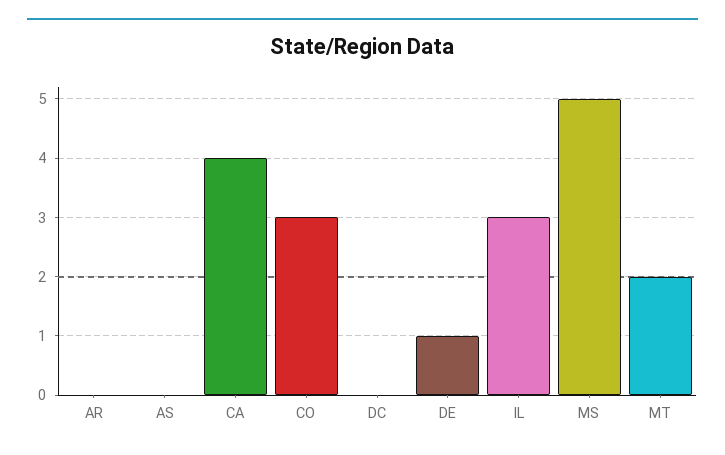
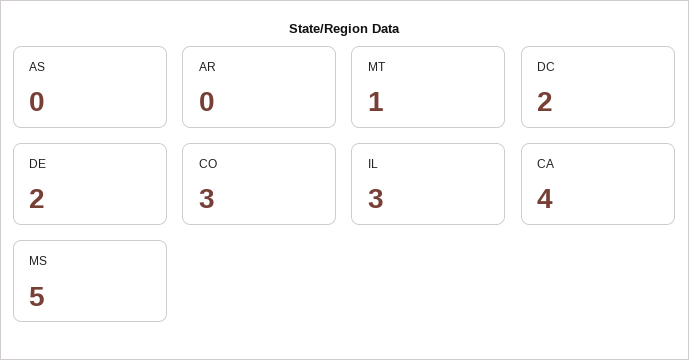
  {
    "AR": 0,
    "AS": 0,
    "CA": 4,
    "CO": 3,
-   "DC": 0,
+   "DC": 2,
-   "DE": 1,
+   "DE": 2,
    "IL": 3,
    "MS": 5,
-   "MT": 2
+   "MT": 1
  }

